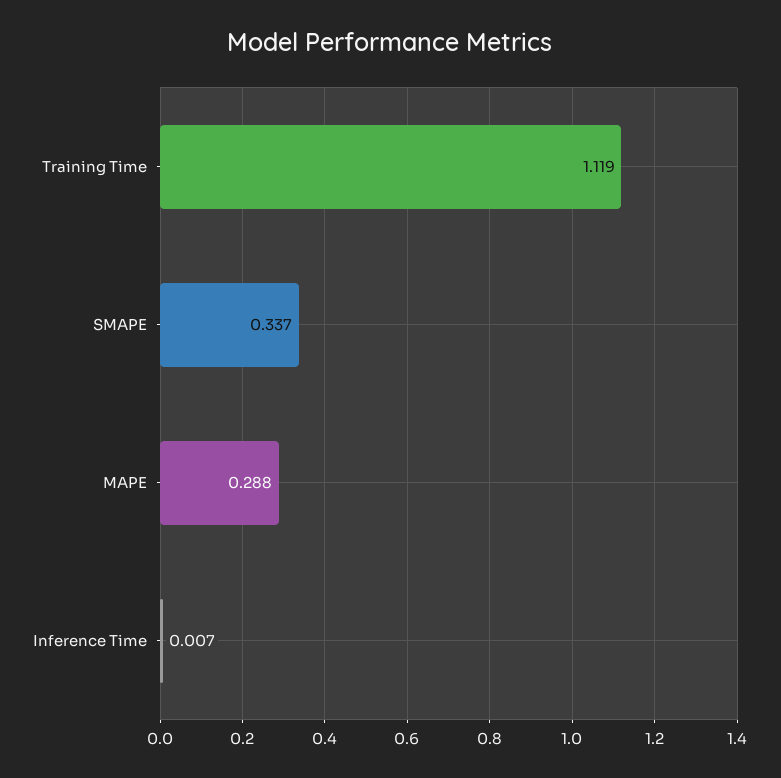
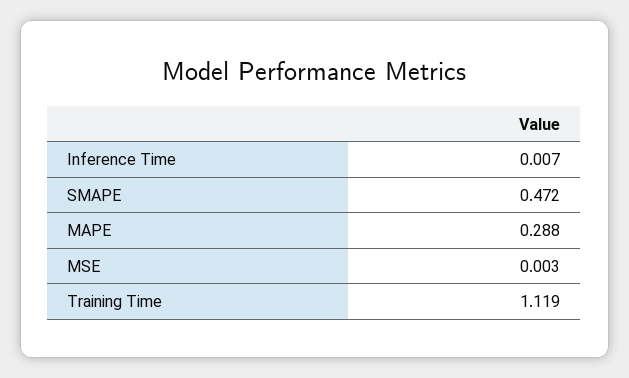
  {
    "Training Time": 1.119,
-   "SMAPE": 0.337,
+   "SMAPE": 0.472,
    "MAPE": 0.288,
-   "Inference Time": 0.007
+   "Inference Time": 0.007,
+   "MSE": 0.003
  }

